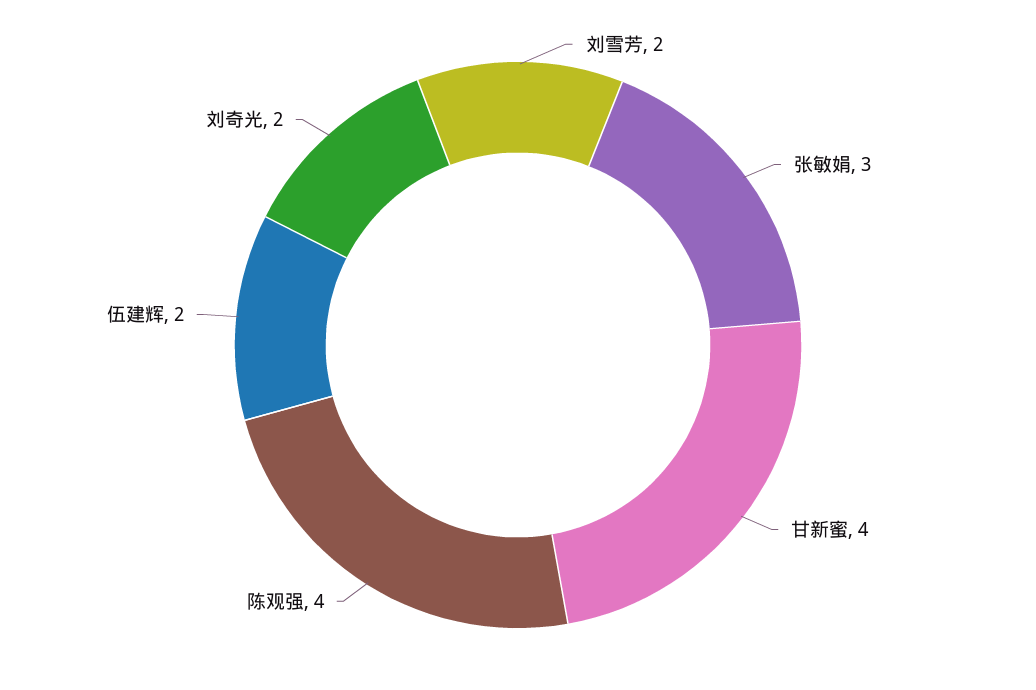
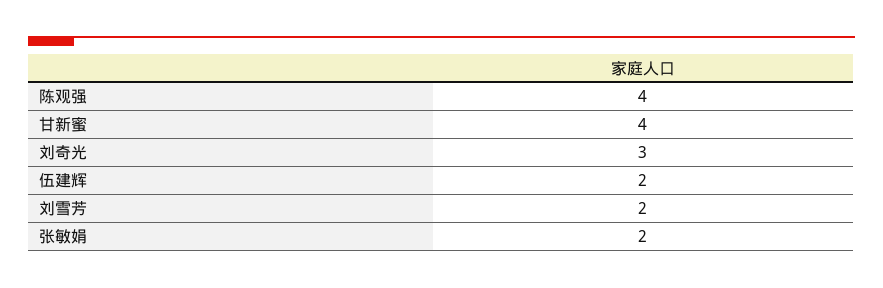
  {
    "刘雪芳": 2,
-   "张敏娟": 3,
+   "张敏娟": 2,
    "甘新蜜": 4,
    "陈观强": 4,
    "伍建辉": 2,
-   "刘奇光": 2
+   "刘奇光": 3
  }

